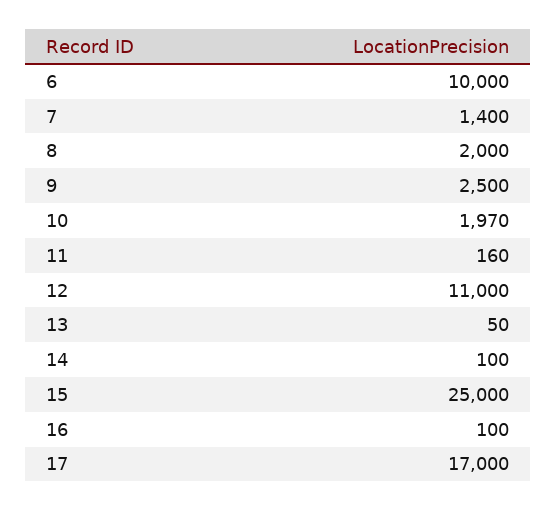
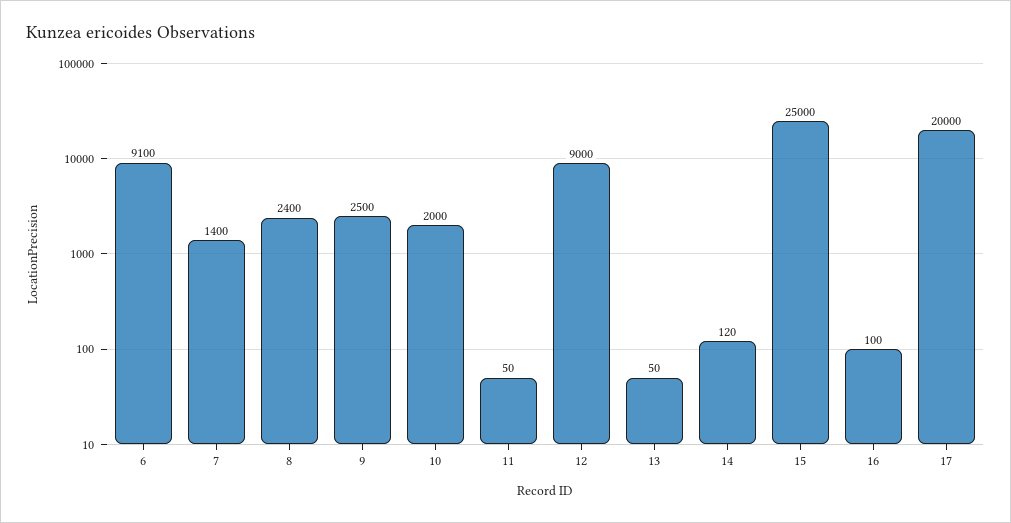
  {
-   "6": 10000,
+   "6": 9100,
    "7": 1400,
-   "8": 2000,
+   "8": 2400,
    "9": 2500,
-   "10": 1970,
+   "10": 2000,
-   "11": 160,
+   "11": 50,
-   "12": 11000,
+   "12": 9000,
    "13": 50,
-   "14": 100,
+   "14": 120,
    "15": 25000,
    "16": 100,
-   "17": 17000
+   "17": 20000
  }

